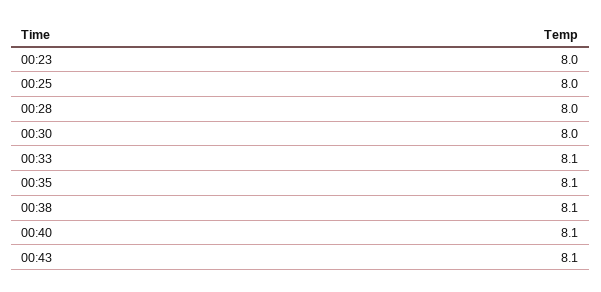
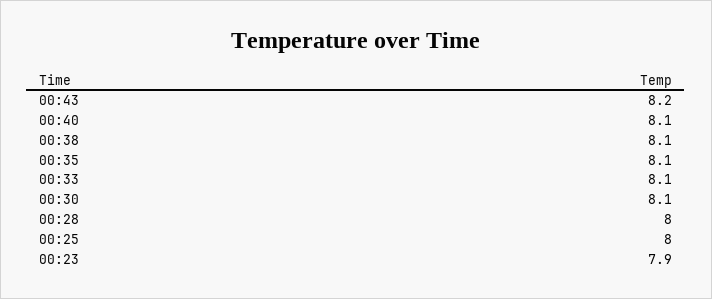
  {
-   "00:23": 8,
+   "00:23": 7.9,
    "00:25": 8,
    "00:28": 8,
-   "00:30": 8,
+   "00:30": 8.1,
    "00:33": 8.1,
    "00:35": 8.1,
    "00:38": 8.1,
    "00:40": 8.1,
-   "00:43": 8.1
+   "00:43": 8.2
  }

